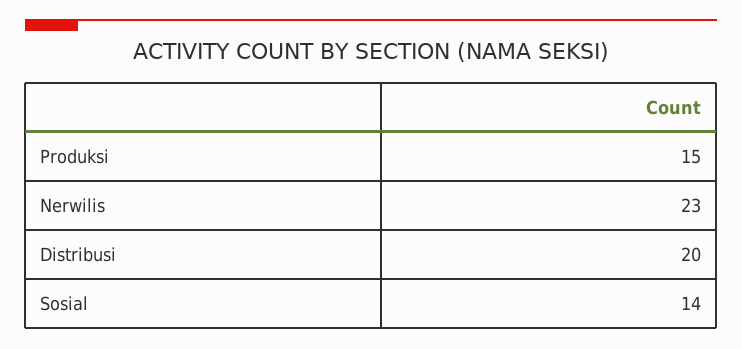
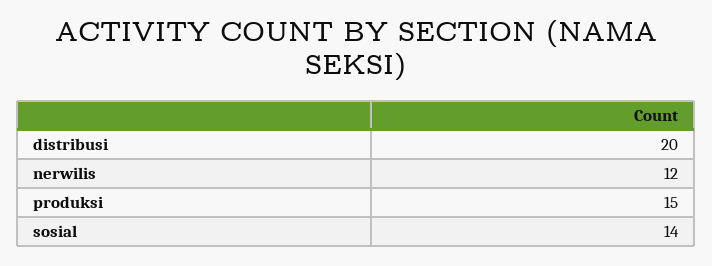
  {
    "Produksi": 15,
-   "Nerwilis": 23,
+   "Nerwilis": 12,
    "Distribusi": 20,
    "Sosial": 14
  }

